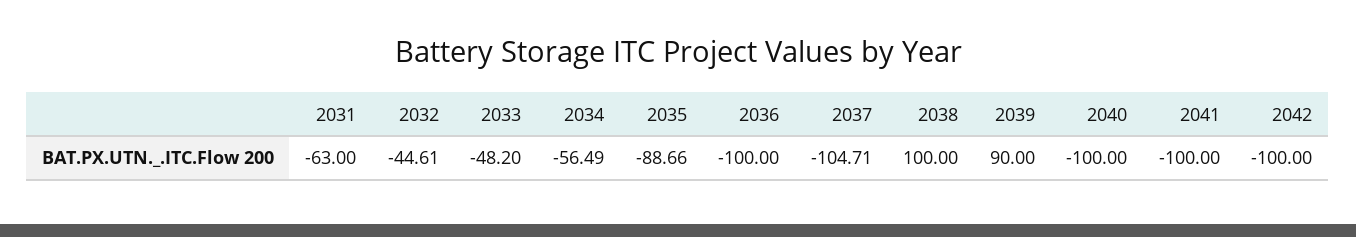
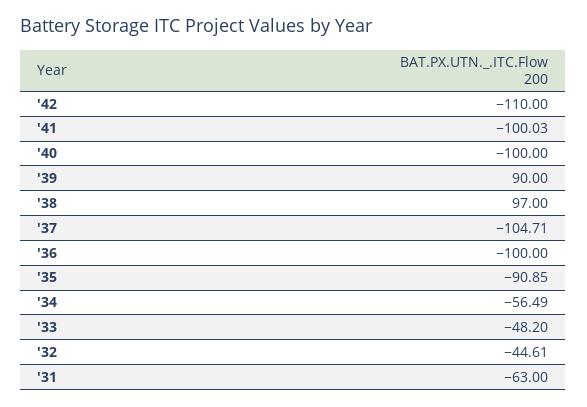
  {
    "2031": -63,
    "2032": -44.61,
    "2033": -48.2,
    "2034": -56.49,
-   "2035": -88.66,
+   "2035": -90.85,
    "2036": -100,
    "2037": -104.71,
-   "2038": 100,
+   "2038": 97,
    "2039": 90,
    "2040": -100,
-   "2041": -100,
+   "2041": -100.03,
-   "2042": -100
+   "2042": -110
  }

